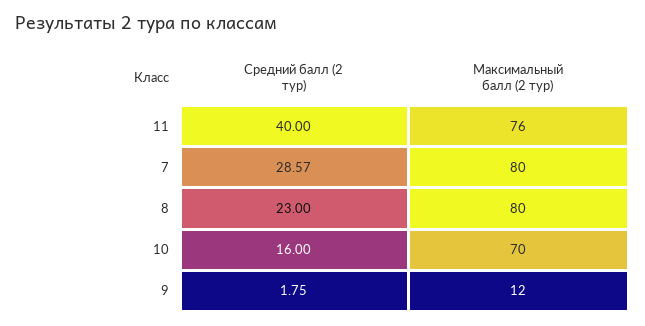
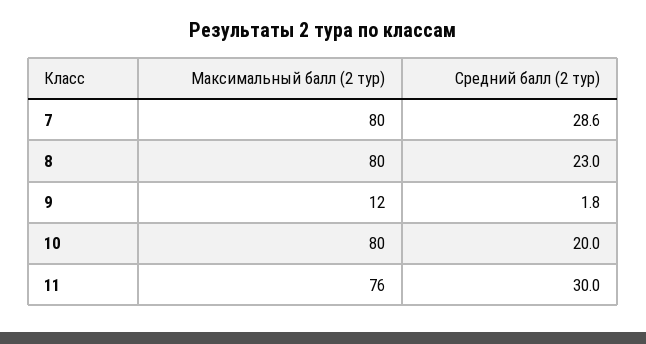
  {
    "Средний балл (2 тур)": {
-     "11": 40,
+     "11": 30,
      "7": 28.57,
      "8": 23,
-     "10": 16,
+     "10": 20,
      "9": 1.75
    },
    "Максимальный балл (2 тур)": {
      "11": 76,
      "7": 80,
      "8": 80,
-     "10": 70,
+     "10": 80,
      "9": 12
    }
  }

